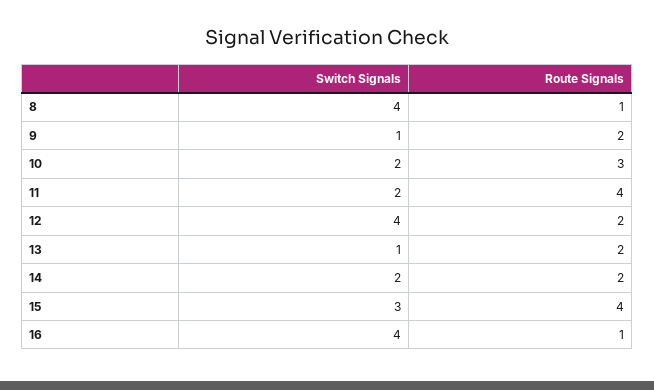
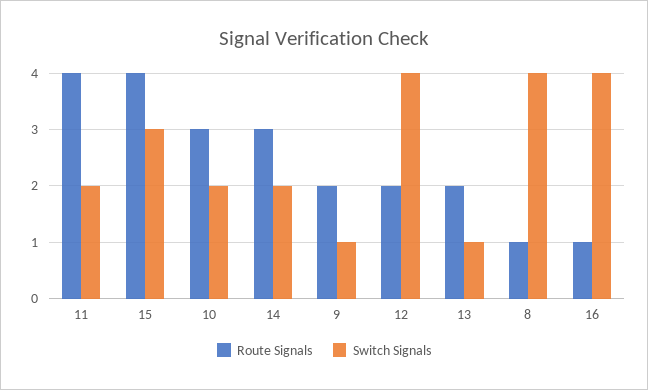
  {
    "Switch Signals": {
      "8": 4,
      "9": 1,
      "10": 2,
      "11": 2,
      "12": 4,
      "13": 1,
      "14": 2,
      "15": 3,
      "16": 4
    },
    "Route Signals": {
      "8": 1,
      "9": 2,
      "10": 3,
      "11": 4,
      "12": 2,
      "13": 2,
-     "14": 2,
+     "14": 3,
      "15": 4,
      "16": 1
    }
  }

